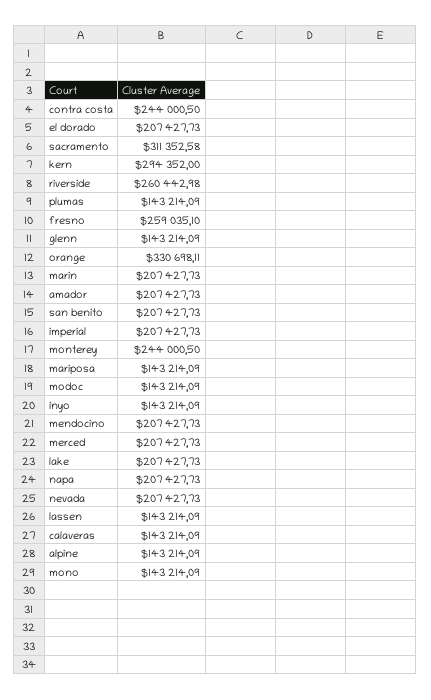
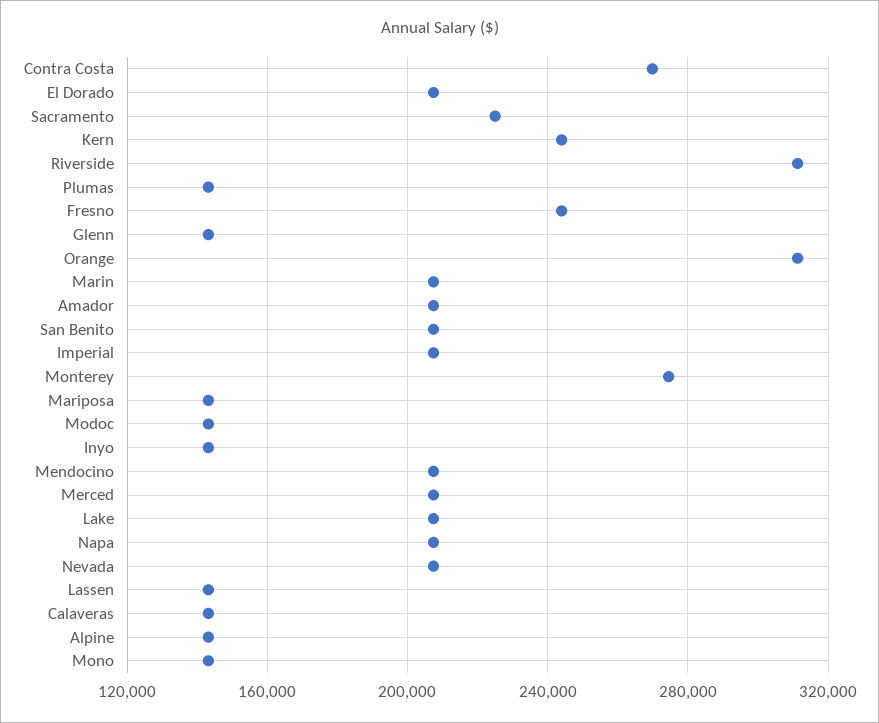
  {
-   "contra costa": 244000.5,
+   "contra costa": 270000,
    "el dorado": 207427.73,
-   "sacramento": 311352.58,
+   "sacramento": 225000,
-   "kern": 294352,
+   "kern": 245000,
-   "riverside": 260442.98,
+   "riverside": 310000,
    "plumas": 143214.09,
-   "fresno": 259035.1,
+   "fresno": 245000,
    "glenn": 143214.09,
-   "orange": 330698.11,
+   "orange": 310000,
    "marin": 207427.73,
    "amador": 207427.73,
    "san benito": 207427.73,
    "imperial": 207427.73,
-   "monterey": 244000.5,
+   "monterey": 275000,
    "mariposa": 143214.09,
    "modoc": 143214.09,
    "inyo": 143214.09,
    "mendocino": 207427.73,
    "merced": 207427.73,
    "lake": 207427.73,
    "napa": 207427.73,
    "nevada": 207427.73,
    "lassen": 143214.09,
    "calaveras": 143214.09,
    "alpine": 143214.09,
    "mono": 143214.09
  }

